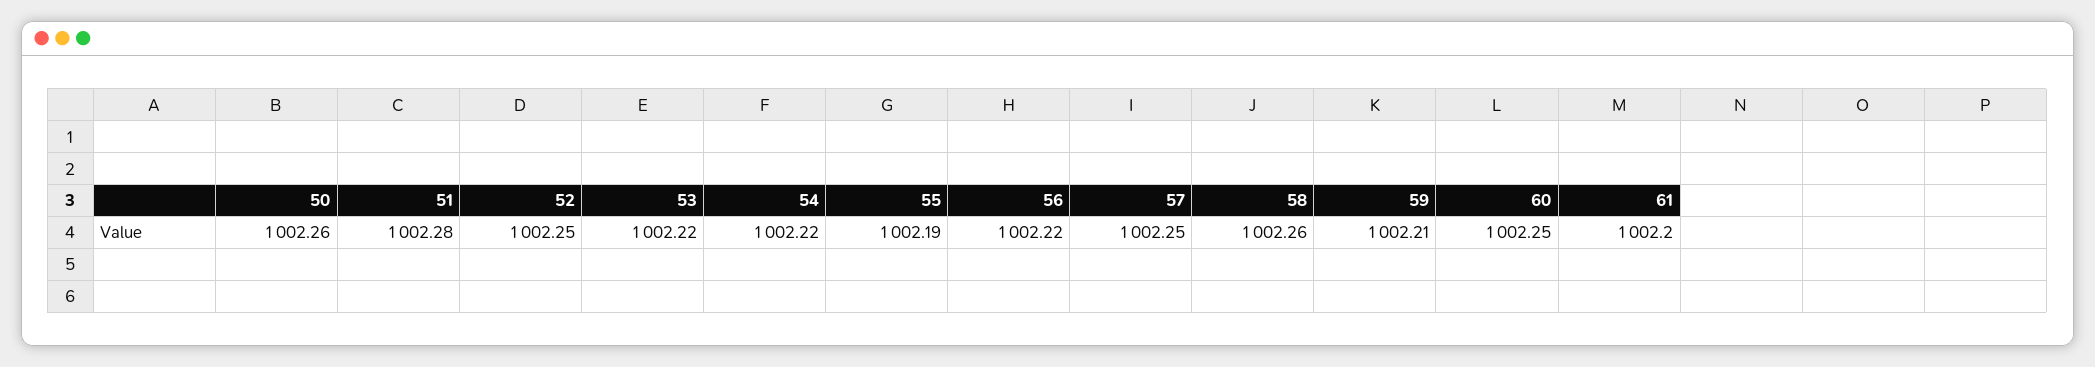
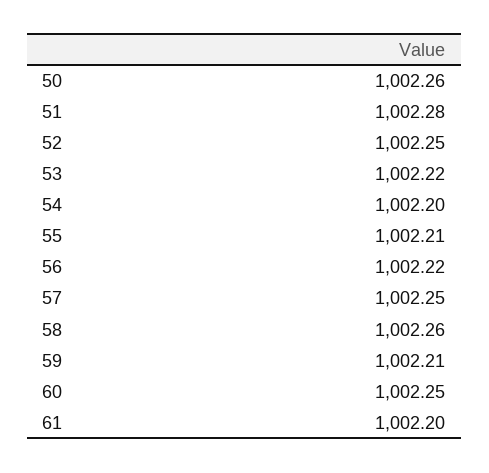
  {
    "50": 1002.26,
    "51": 1002.28,
    "52": 1002.25,
    "53": 1002.22,
-   "54": 1002.22,
+   "54": 1002.2,
-   "55": 1002.19,
+   "55": 1002.21,
    "56": 1002.22,
    "57": 1002.25,
    "58": 1002.26,
    "59": 1002.21,
    "60": 1002.25,
    "61": 1002.2
  }

